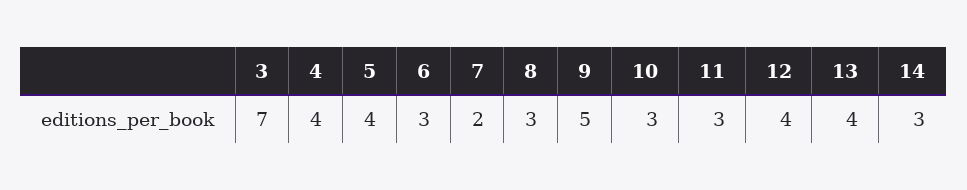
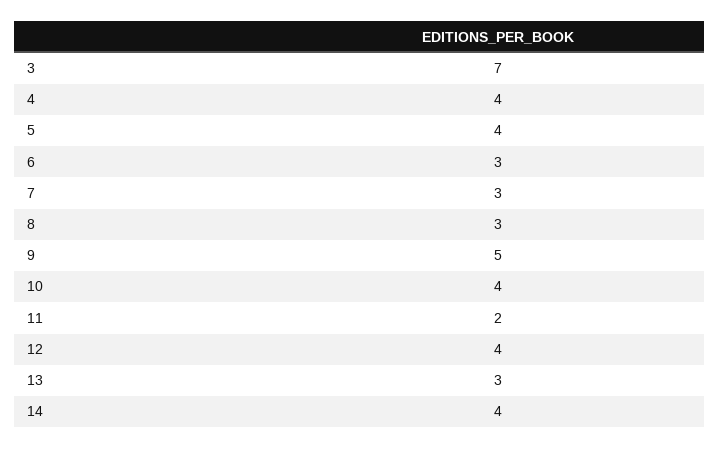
  {
    "3": 7,
    "4": 4,
    "5": 4,
    "6": 3,
-   "7": 2,
+   "7": 3,
    "8": 3,
    "9": 5,
-   "10": 3,
+   "10": 4,
-   "11": 3,
+   "11": 2,
    "12": 4,
-   "13": 4,
+   "13": 3,
-   "14": 3
+   "14": 4
  }

